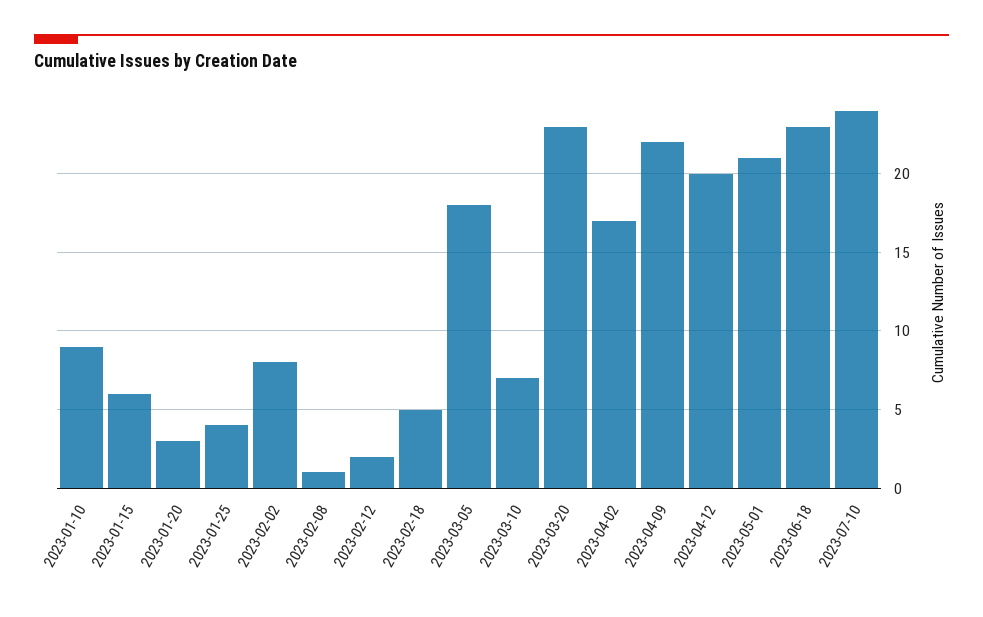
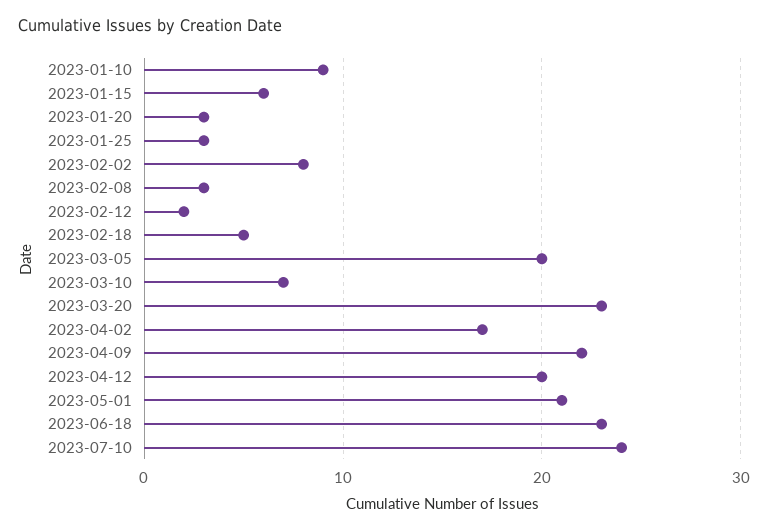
  {
    "2023-01-10": 9,
    "2023-01-15": 6,
    "2023-01-20": 3,
-   "2023-01-25": 4,
+   "2023-01-25": 3,
    "2023-02-02": 8,
-   "2023-02-08": 1,
+   "2023-02-08": 3,
    "2023-02-12": 2,
    "2023-02-18": 5,
-   "2023-03-05": 18,
+   "2023-03-05": 20,
    "2023-03-10": 7,
    "2023-03-20": 23,
    "2023-04-02": 17,
    "2023-04-09": 22,
    "2023-04-12": 20,
    "2023-05-01": 21,
    "2023-06-18": 23,
    "2023-07-10": 24
  }

